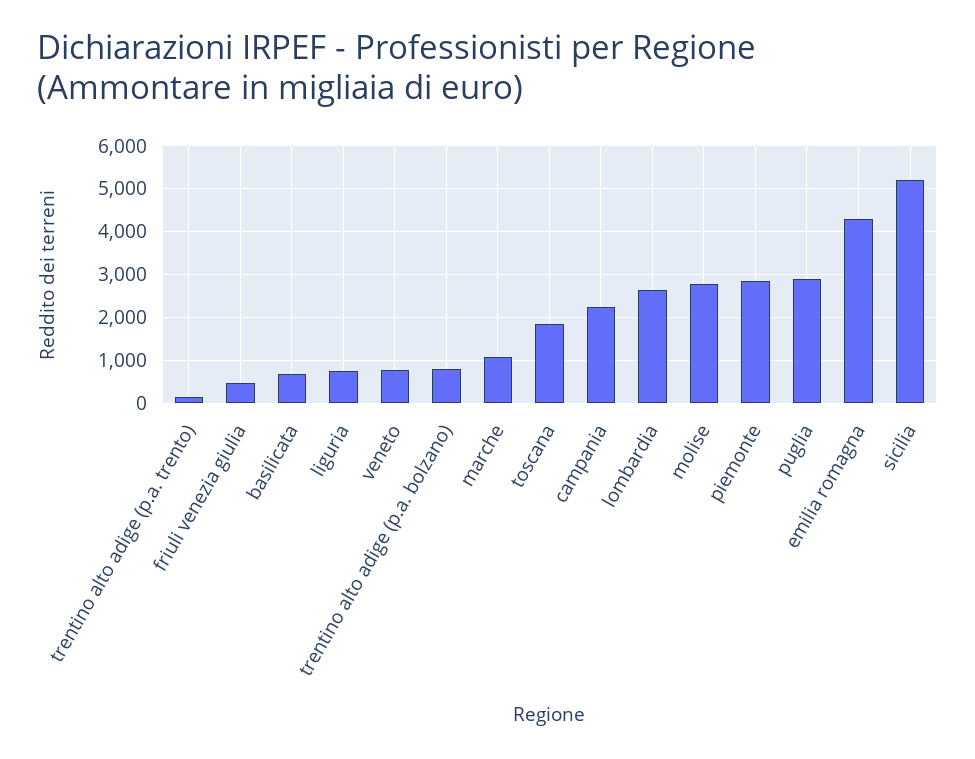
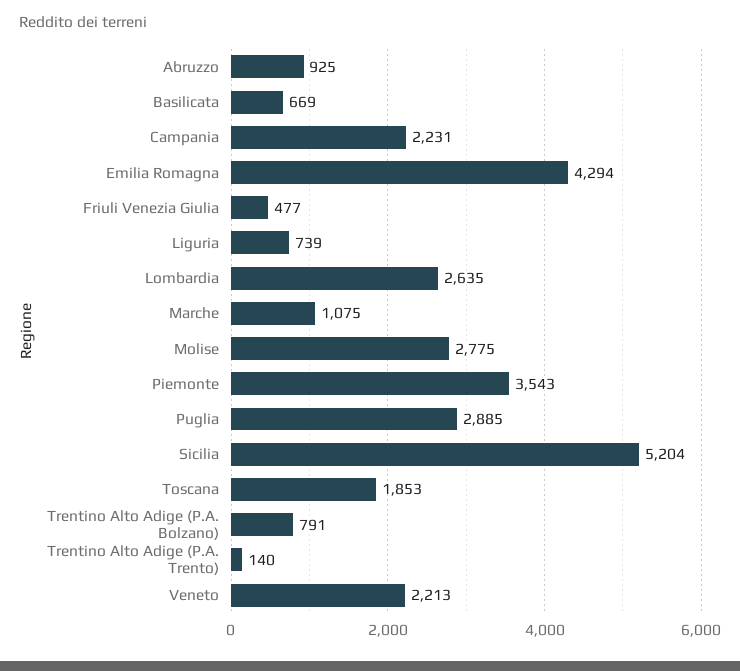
  {
    "trentino alto adige (p.a. trento)": 140,
    "friuli venezia giulia": 477,
    "basilicata": 669,
    "liguria": 739,
-   "veneto": 800,
+   "veneto": 2213,
    "trentino alto adige (p.a. bolzano)": 791,
    "marche": 1075,
    "toscana": 1853,
    "campania": 2231,
    "lombardia": 2635,
    "molise": 2775,
-   "piemonte": 2800,
+   "piemonte": 3543,
    "puglia": 2885,
    "emilia romagna": 4294,
-   "sicilia": 5204
+   "sicilia": 5204,
+   "Abruzzo": 925
  }

